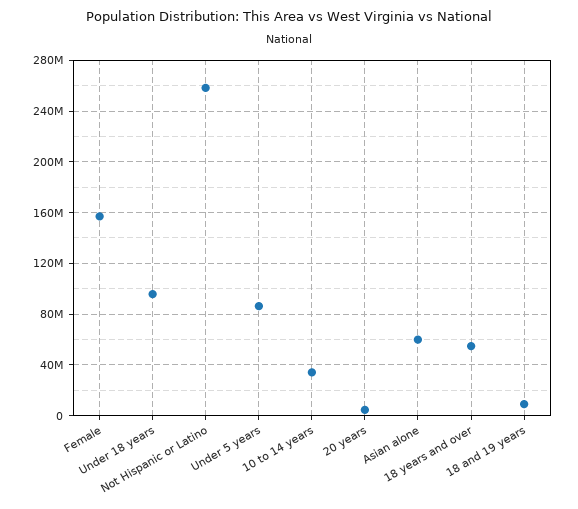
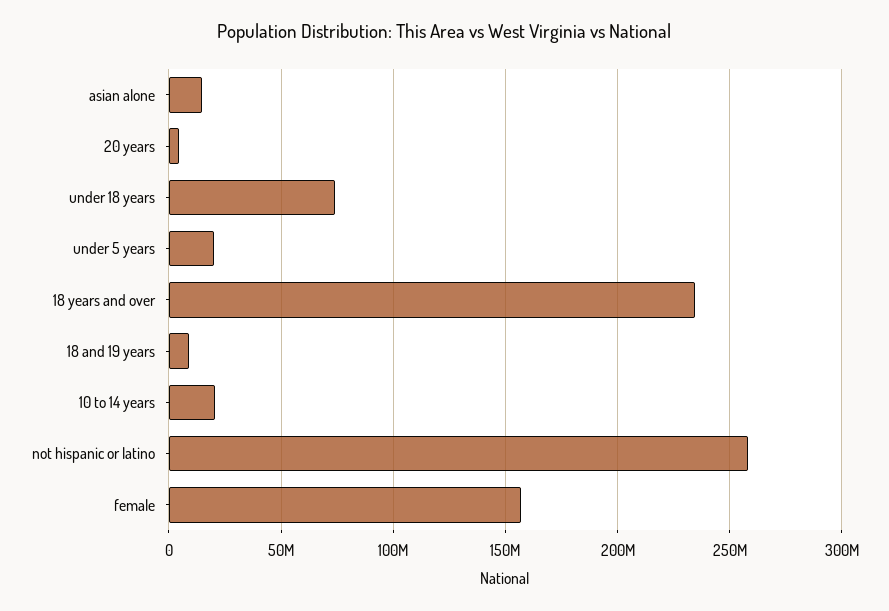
  {
    "Female": 155000000,
-   "Under 18 years": 95000000,
+   "Under 18 years": 75000000,
    "Not Hispanic or Latino": 260000000,
-   "Under 5 years": 85000000,
+   "Under 5 years": 20000000,
-   "10 to 14 years": 35000000,
+   "10 to 14 years": 20000000,
    "20 years": 5000000,
-   "Asian alone": 60000000,
+   "Asian alone": 15000000,
-   "18 years and over": 55000000,
+   "18 years and over": 235000000,
    "18 and 19 years": 10000000
  }

